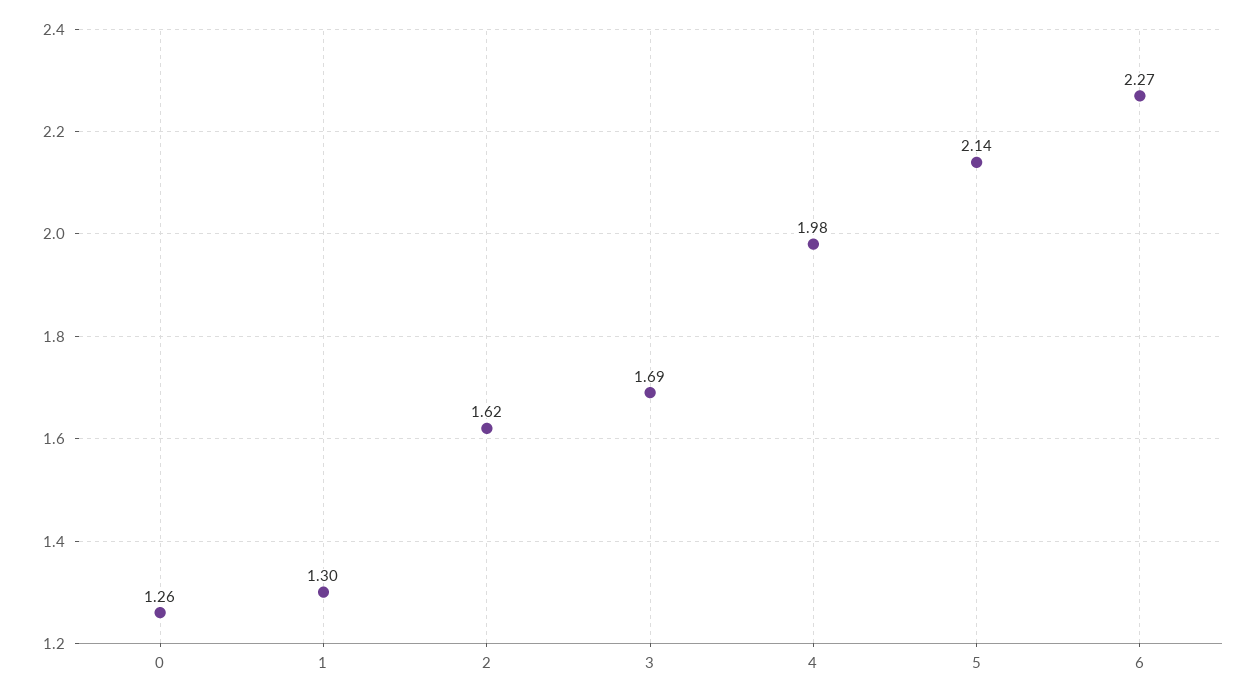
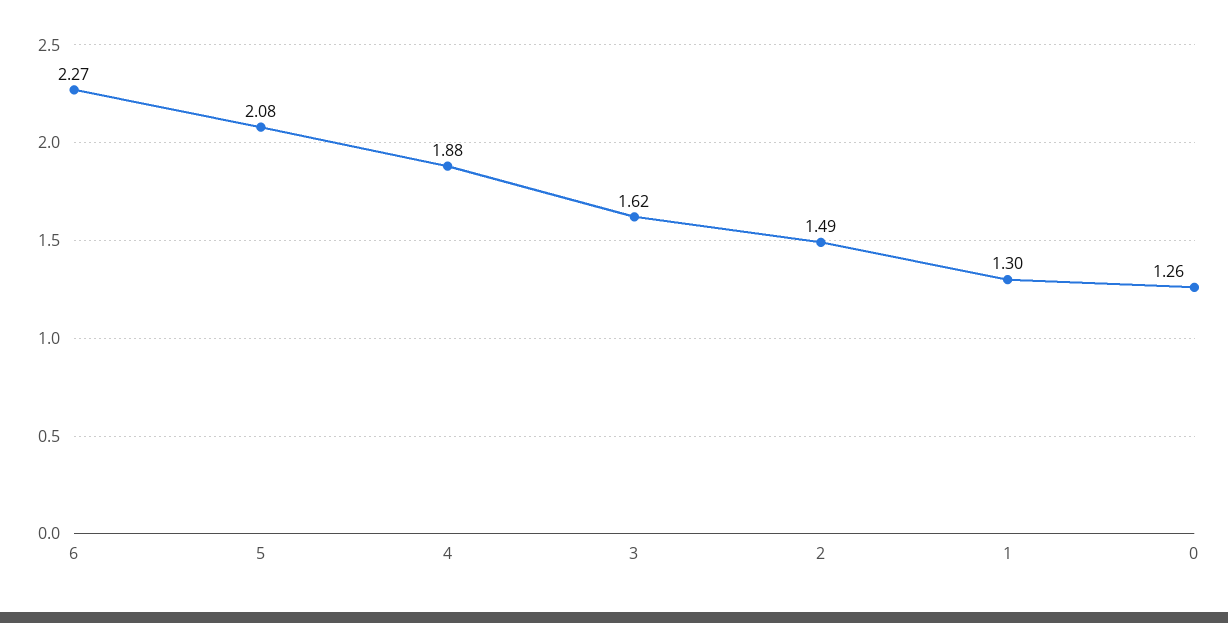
  {
    "0": 1.26,
    "1": 1.3,
-   "2": 1.62,
+   "2": 1.49,
-   "3": 1.69,
+   "3": 1.62,
-   "4": 1.98,
+   "4": 1.88,
-   "5": 2.14,
+   "5": 2.08,
    "6": 2.27
  }

